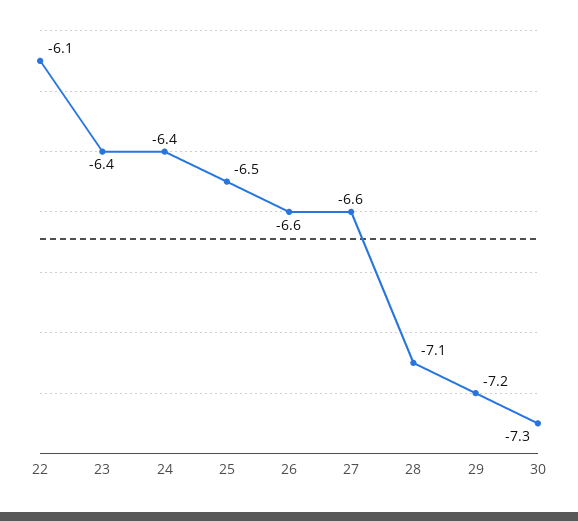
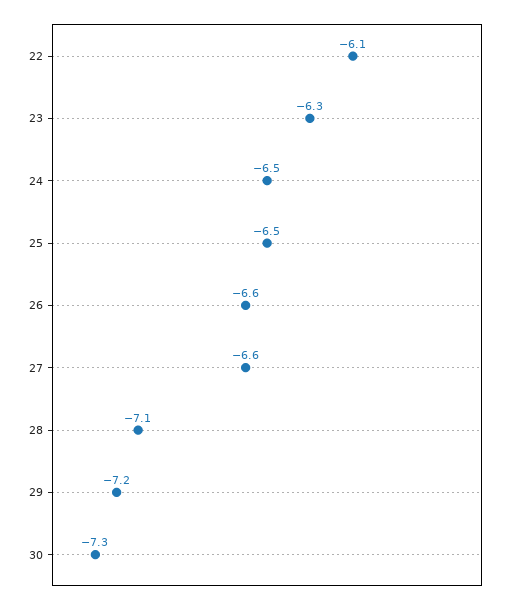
  {
    "22": -6.1,
-   "23": -6.4,
+   "23": -6.3,
-   "24": -6.4,
+   "24": -6.5,
    "25": -6.5,
    "26": -6.6,
    "27": -6.6,
    "28": -7.1,
    "29": -7.2,
    "30": -7.3
  }

